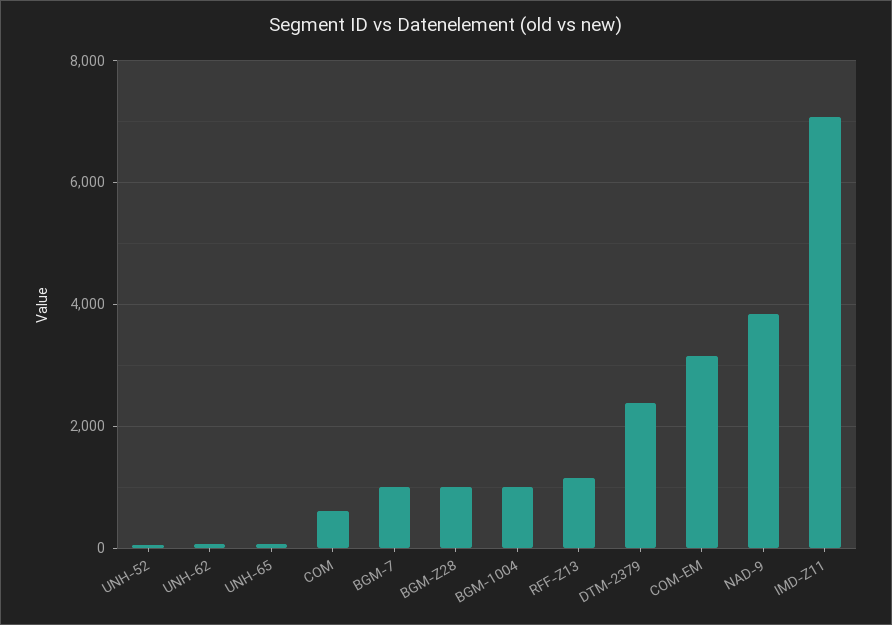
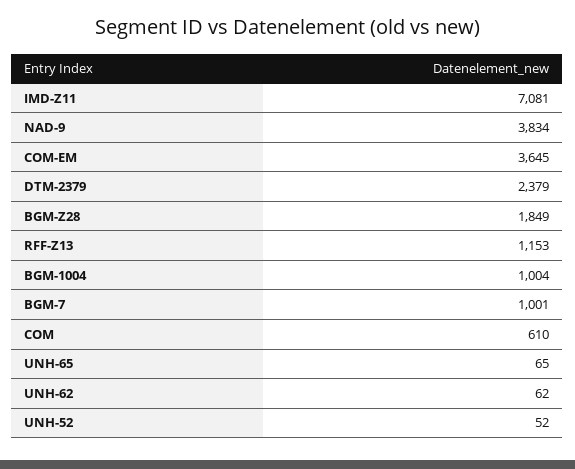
  {
    "UNH-52": 52,
    "UNH-62": 62,
    "UNH-65": 65,
    "COM": 610,
    "BGM-7": 1001,
-   "BGM-Z28": 1000,
+   "BGM-Z28": 1849,
    "BGM-1004": 1004,
    "RFF-Z13": 1153,
    "DTM-2379": 2379,
-   "COM-EM": 3200,
+   "COM-EM": 3645,
    "NAD-9": 3834,
    "IMD-Z11": 7081
  }

